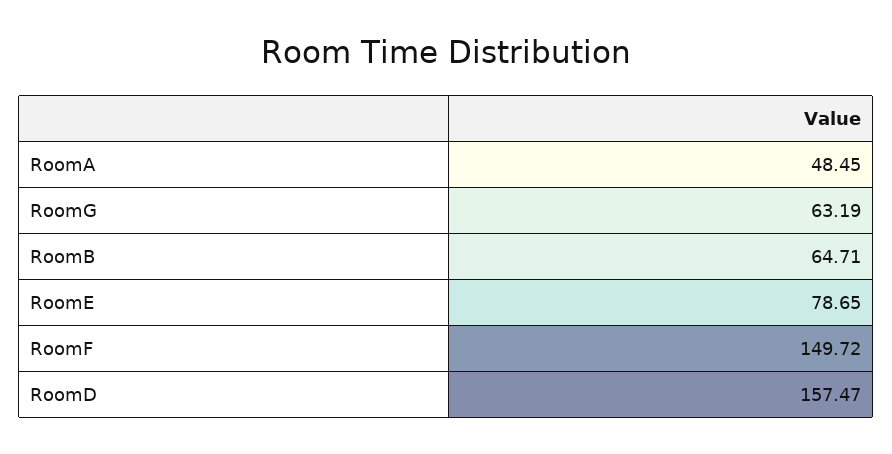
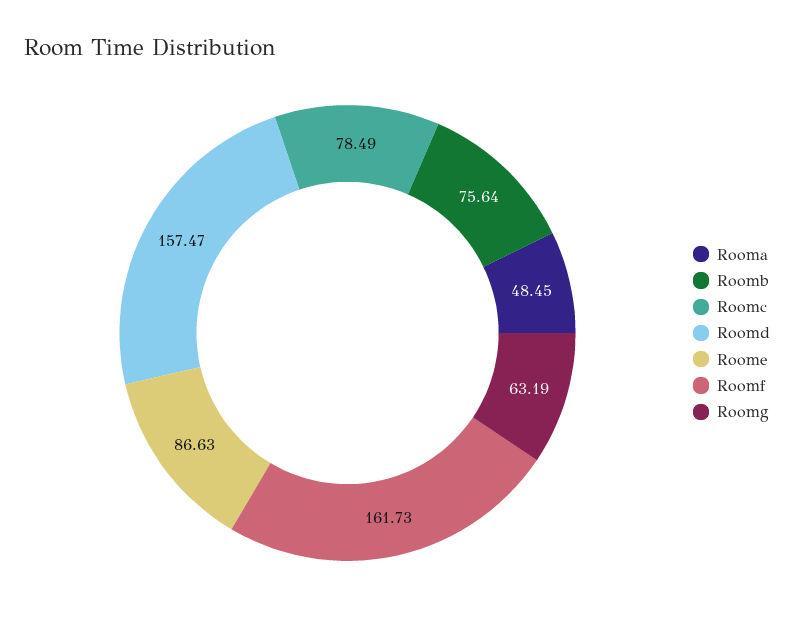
  {
    "RoomA": 48.45,
    "RoomG": 63.19,
-   "RoomB": 64.71,
+   "RoomB": 75.64,
-   "RoomE": 78.65,
+   "RoomE": 86.63,
-   "RoomF": 149.72,
+   "RoomF": 161.73,
-   "RoomD": 157.47
+   "RoomD": 157.47,
+   "Roomc": 78.49
  }

